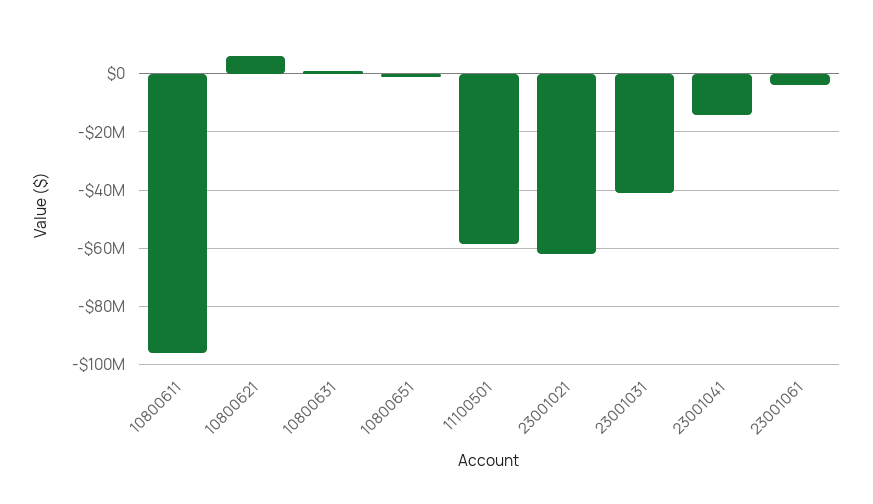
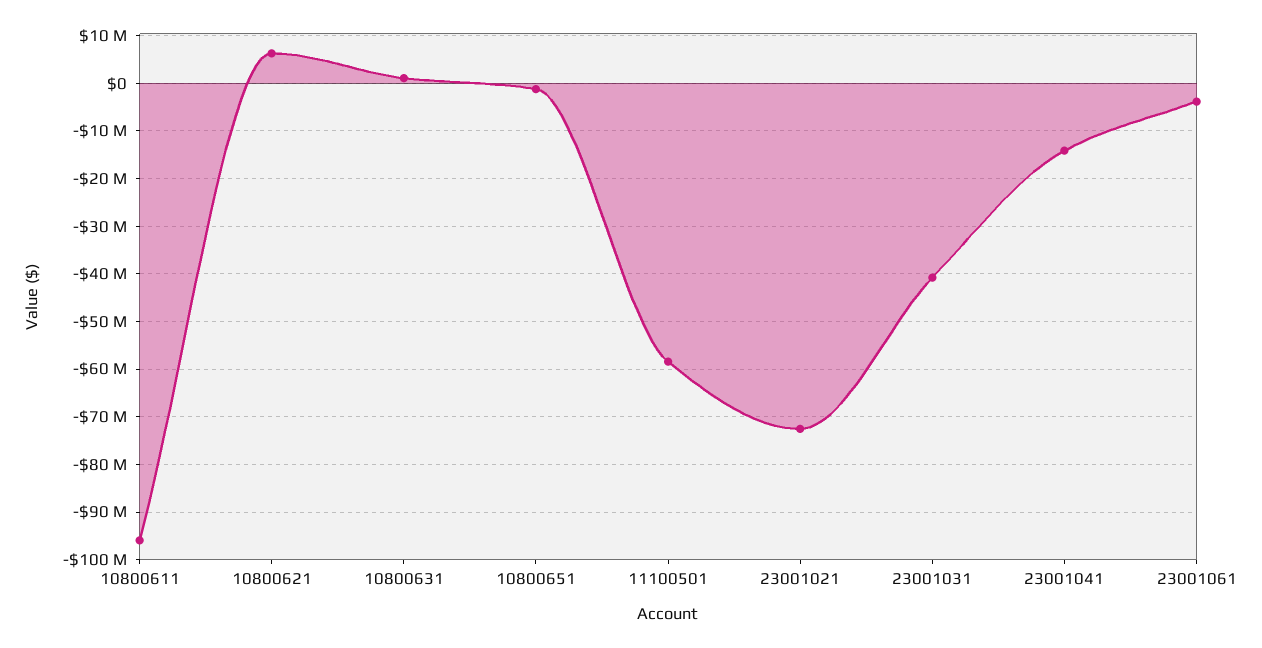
  {
    "10800611": -96000000,
    "10800621": 6000000,
    "10800631": 2000000,
    "10800651": -2000000,
    "11100501": -58000000,
-   "23001021": -62500000,
+   "23001021": -72000000,
    "23001031": -40000000,
    "23001041": -14000000,
    "23001061": -4000000
  }

